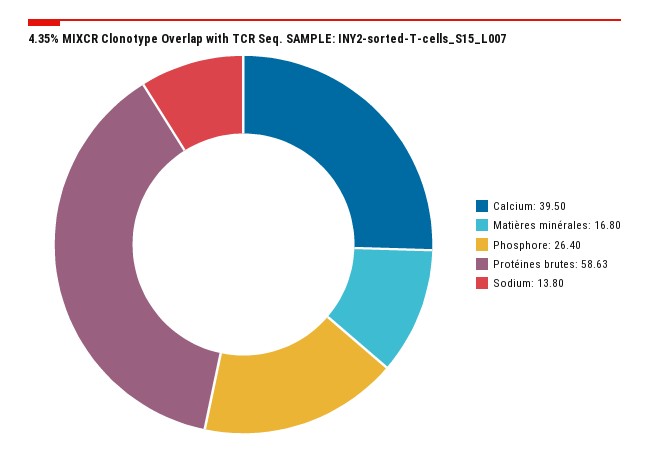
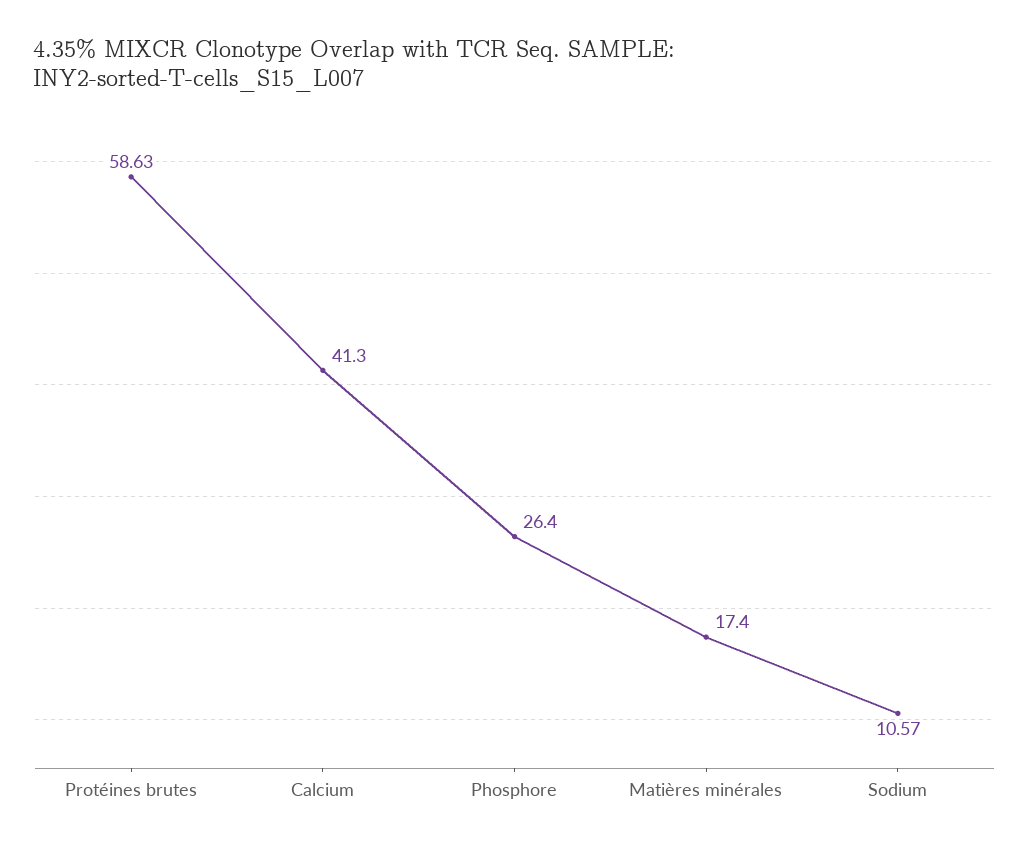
  {
-   "Calcium": 39.5,
+   "Calcium": 41.3,
-   "Matières minérales": 16.8,
+   "Matières minérales": 17.4,
    "Phosphore": 26.4,
    "Protéines brutes": 58.63,
-   "Sodium": 13.8
+   "Sodium": 10.57
  }

